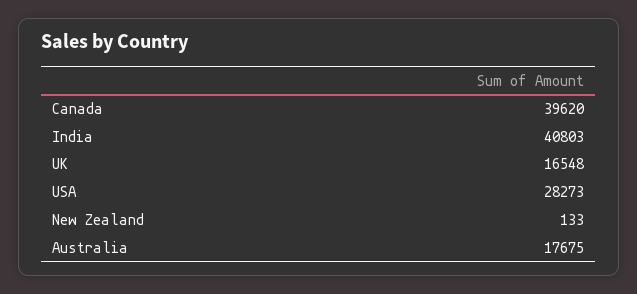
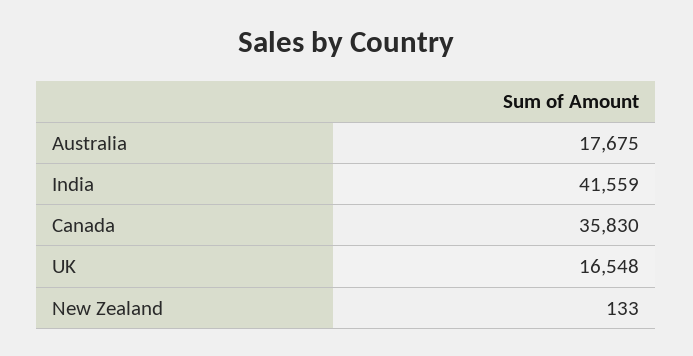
  {
-   "Canada": 39620,
+   "Canada": 35830,
-   "India": 40803,
+   "India": 41559,
    "UK": 16548,
-   "USA": 28273,
    "New Zealand": 133,
    "Australia": 17675
  }

